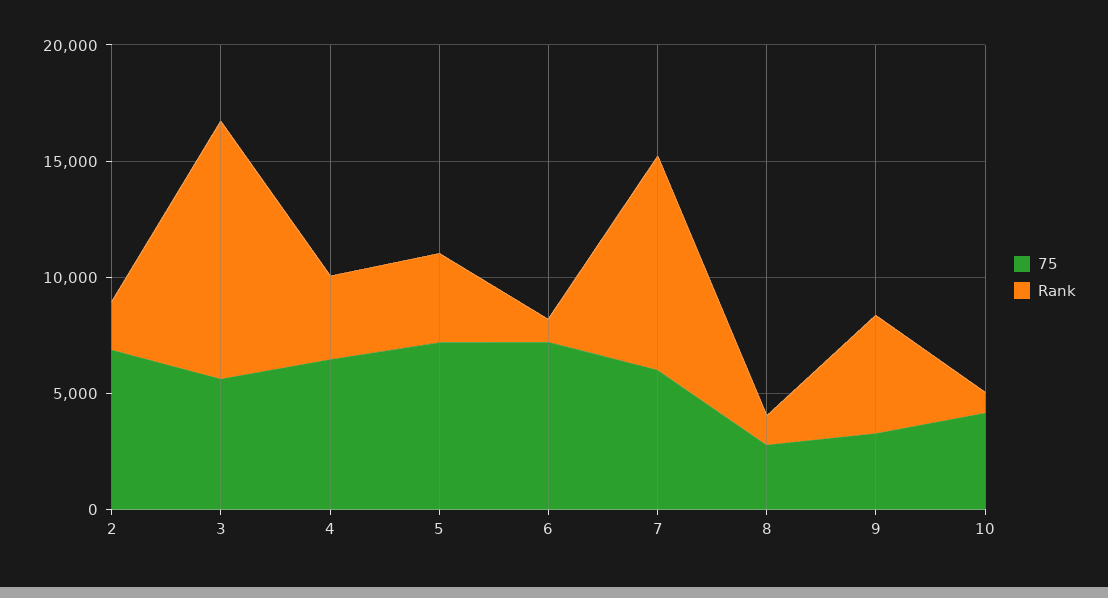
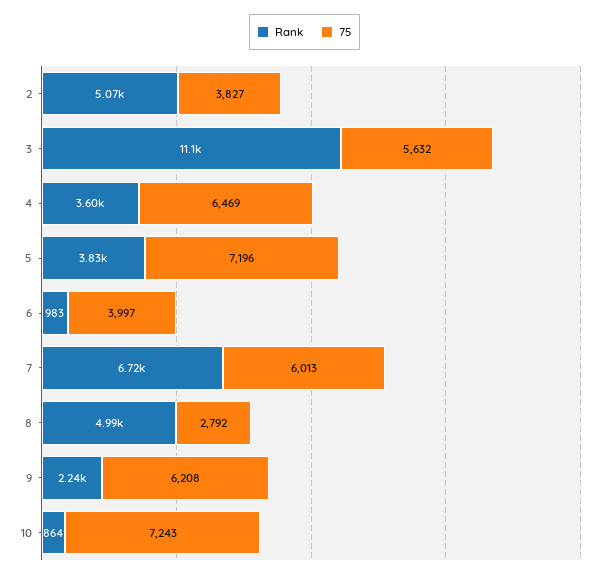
  {
    "75": {
-     "2": 7000,
+     "2": 3827,
      "3": 5632,
      "4": 6469,
      "5": 7196,
-     "6": 7000,
+     "6": 3997,
      "7": 6013,
      "8": 2792,
-     "9": 3000,
+     "9": 6208,
-     "10": 4000
+     "10": 7243
    },
    "Rank": {
-     "2": 2000,
+     "2": 5070,
      "3": 11100,
      "4": 3600,
      "5": 3830,
      "6": 983,
-     "7": 9000,
+     "7": 6720,
-     "8": 1000,
+     "8": 4990,
-     "9": 5000,
+     "9": 2240,
      "10": 864
    }
  }

